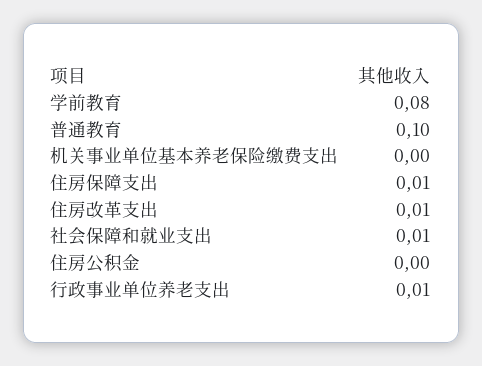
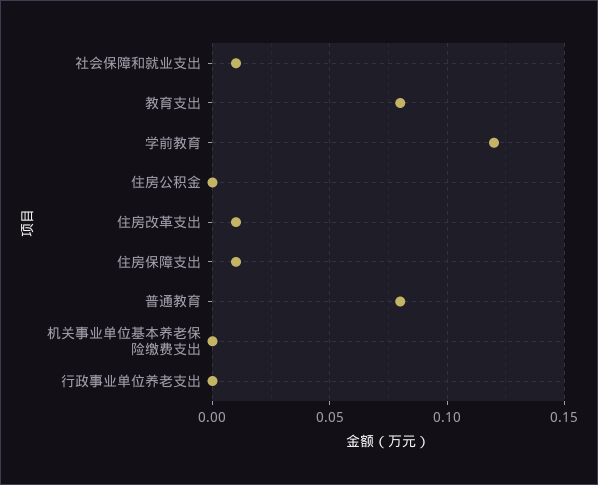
  {
-   "学前教育": 0.08,
+   "学前教育": 0.12,
-   "普通教育": 0.1,
+   "普通教育": 0.08,
    "机关事业单位基本养老保险缴费支出": 0,
    "住房保障支出": 0.01,
    "住房改革支出": 0.01,
    "社会保障和就业支出": 0.01,
    "住房公积金": 0,
-   "行政事业单位养老支出": 0.01
+   "行政事业单位养老支出": 0,
+   "教育支出": 0.08
  }

